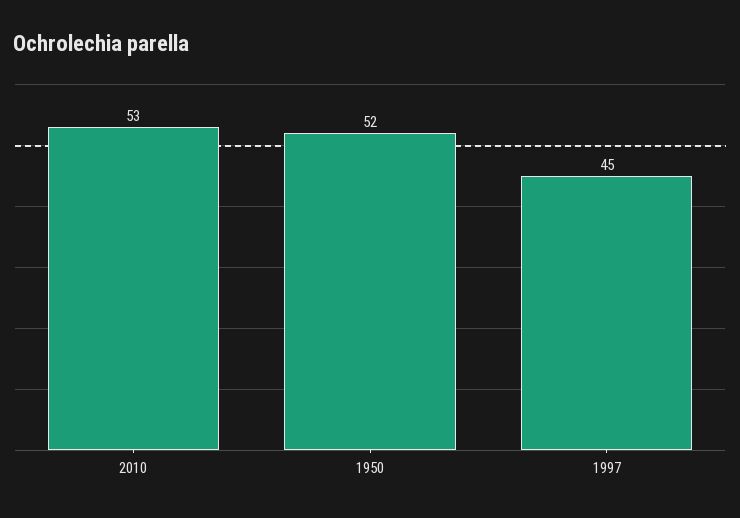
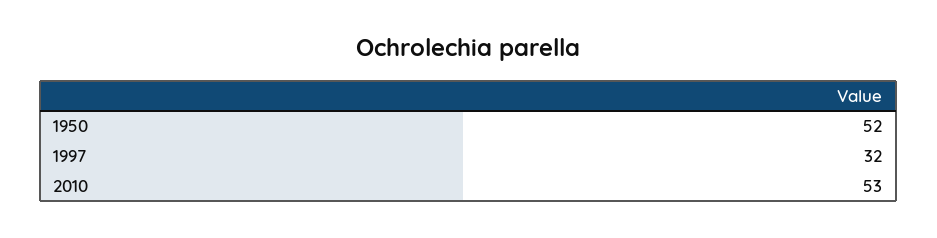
  {
    "2010": 53,
    "1950": 52,
-   "1997": 45
+   "1997": 32
  }

